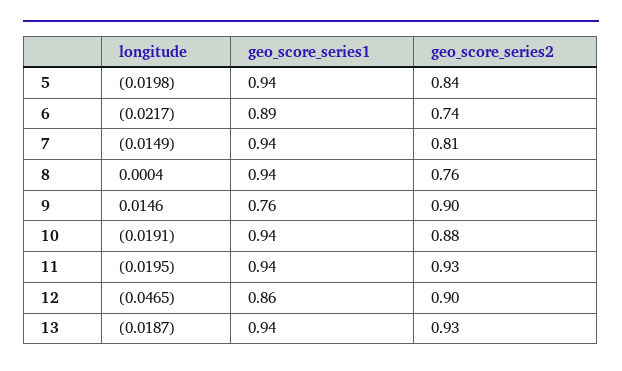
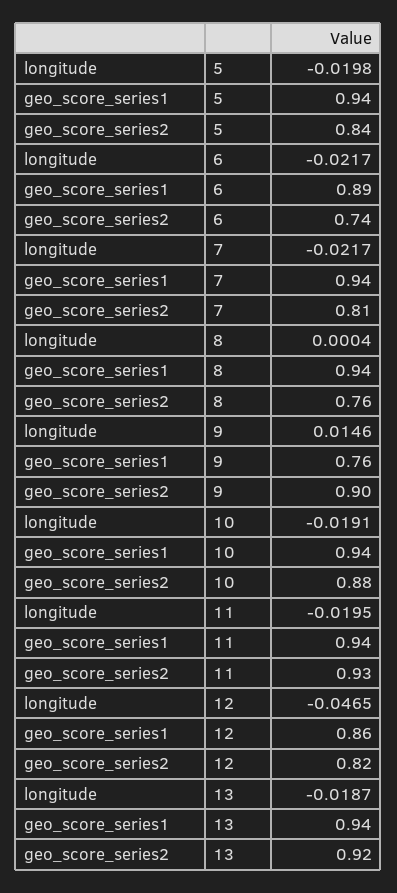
  {
    "longitude": {
      "5": -0.0198,
      "6": -0.0217,
-     "7": -0.0149,
+     "7": -0.0217,
      "8": 0.0004,
      "9": 0.0146,
      "10": -0.0191,
      "11": -0.0195,
      "12": -0.0465,
      "13": -0.0187
    },
    "geo_score_series1": {
      "5": 0.94,
      "6": 0.89,
      "7": 0.94,
      "8": 0.94,
      "9": 0.76,
      "10": 0.94,
      "11": 0.94,
      "12": 0.86,
      "13": 0.94
    },
    "geo_score_series2": {
      "5": 0.84,
      "6": 0.74,
      "7": 0.81,
      "8": 0.76,
      "9": 0.9,
      "10": 0.88,
      "11": 0.93,
-     "12": 0.9,
+     "12": 0.82,
-     "13": 0.93
+     "13": 0.92
    }
  }

